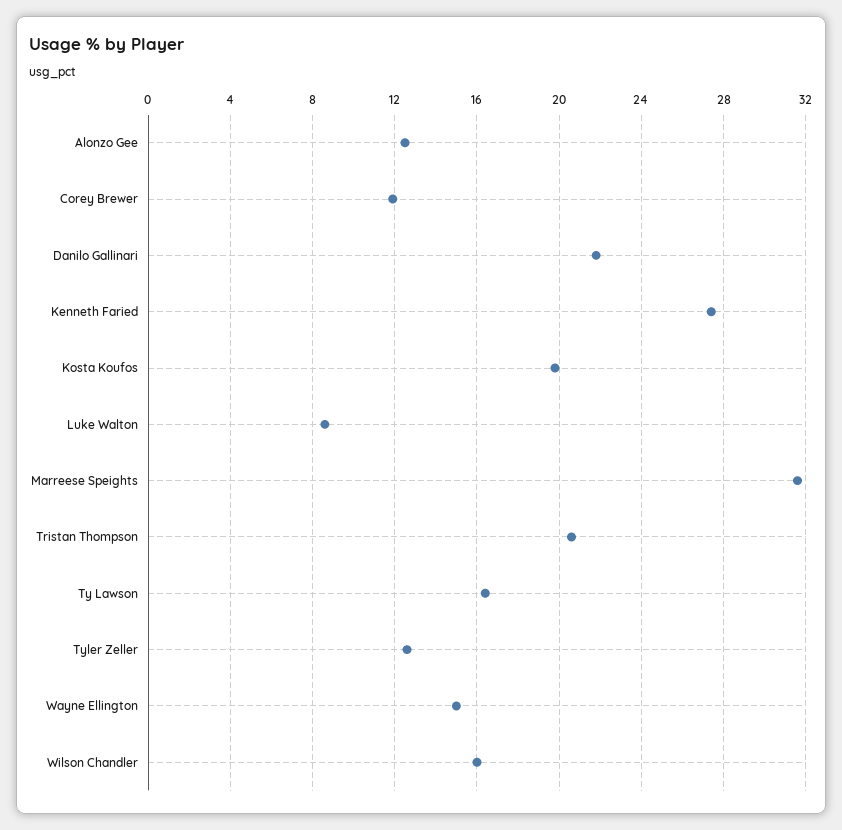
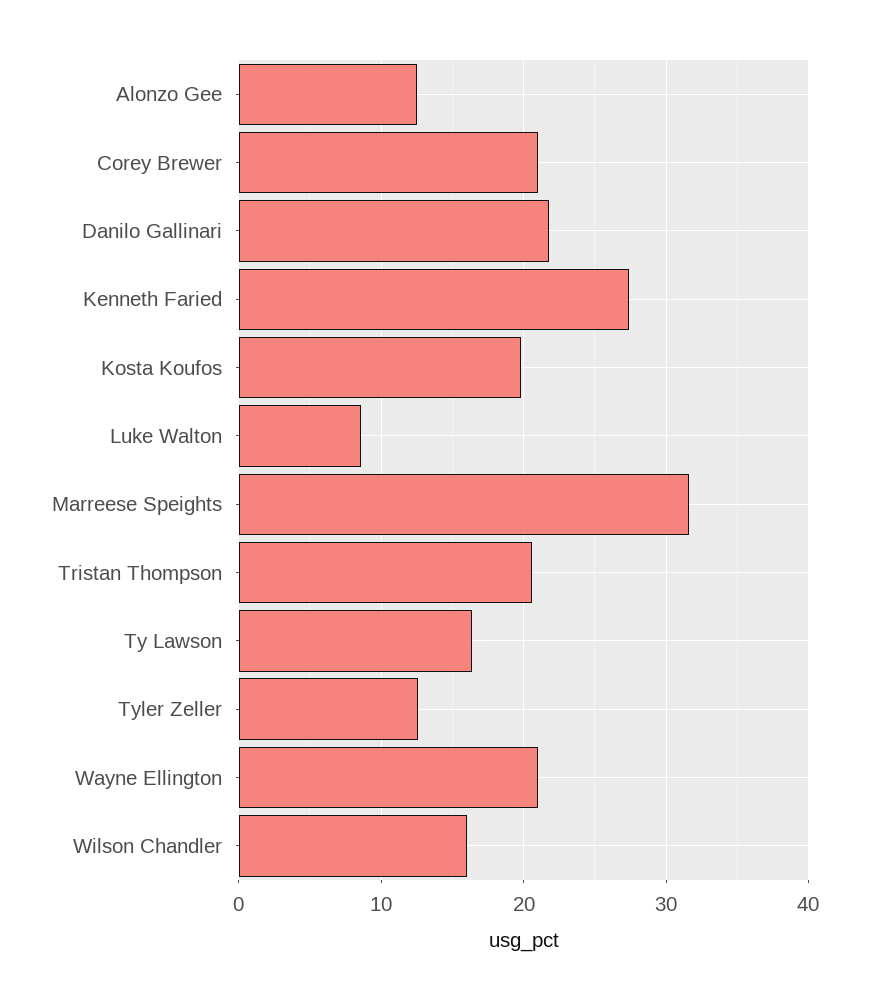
  {
    "Alonzo Gee": 12.5,
-   "Corey Brewer": 12,
+   "Corey Brewer": 21,
    "Danilo Gallinari": 22,
    "Kenneth Faried": 27.5,
    "Kosta Koufos": 20,
    "Luke Walton": 8.5,
    "Marreese Speights": 31.5,
    "Tristan Thompson": 20.5,
    "Ty Lawson": 16.5,
    "Tyler Zeller": 12.5,
-   "Wayne Ellington": 15,
+   "Wayne Ellington": 21,
    "Wilson Chandler": 16
  }

